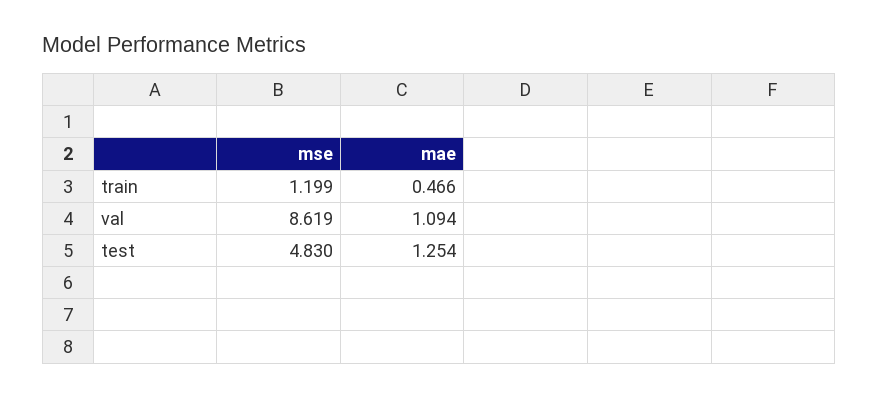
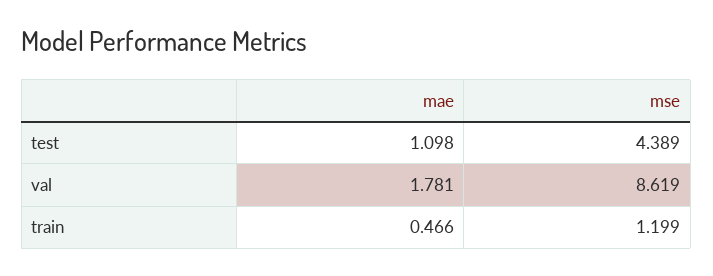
  {
    "mse": {
      "train": 1.199,
      "val": 8.619,
-     "test": 4.83
+     "test": 4.389
    },
    "mae": {
      "train": 0.466,
-     "val": 1.094,
+     "val": 1.781,
-     "test": 1.254
+     "test": 1.098
    }
  }

